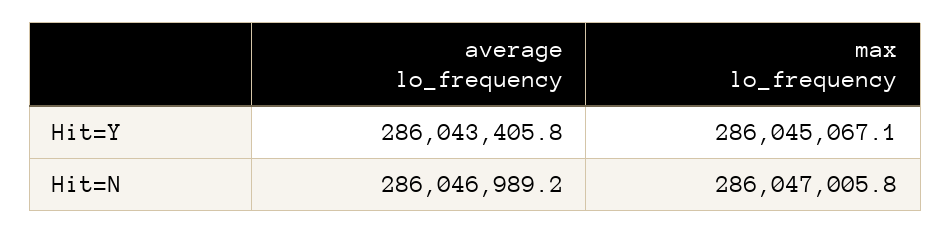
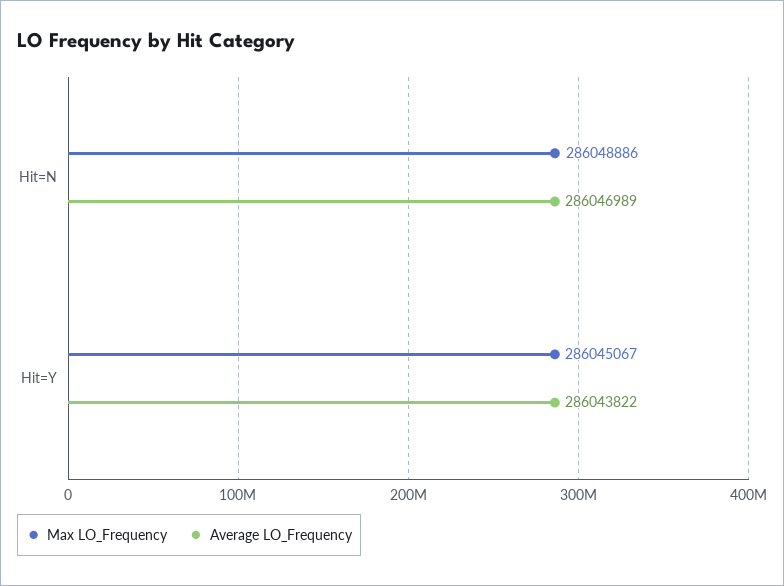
  {
    "average lo_frequency": {
-     "Hit=Y": 286043405.8,
+     "Hit=Y": 286043822,
      "Hit=N": 286046989.2
    },
    "max lo_frequency": {
      "Hit=Y": 286045067.1,
-     "Hit=N": 286047005.8
+     "Hit=N": 286048886
    }
  }

